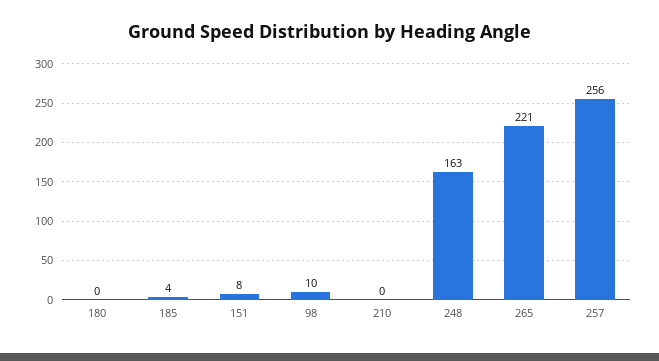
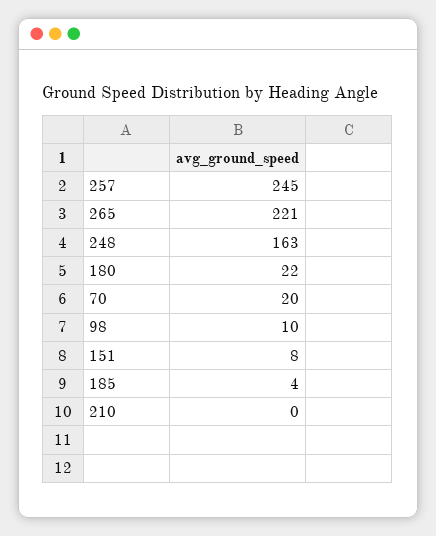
  {
-   "180": 0,
+   "180": 22,
    "185": 4,
    "151": 8,
    "98": 10,
    "210": 0,
    "248": 163,
    "265": 221,
-   "257": 256
+   "257": 245,
+   "70": 20
  }

